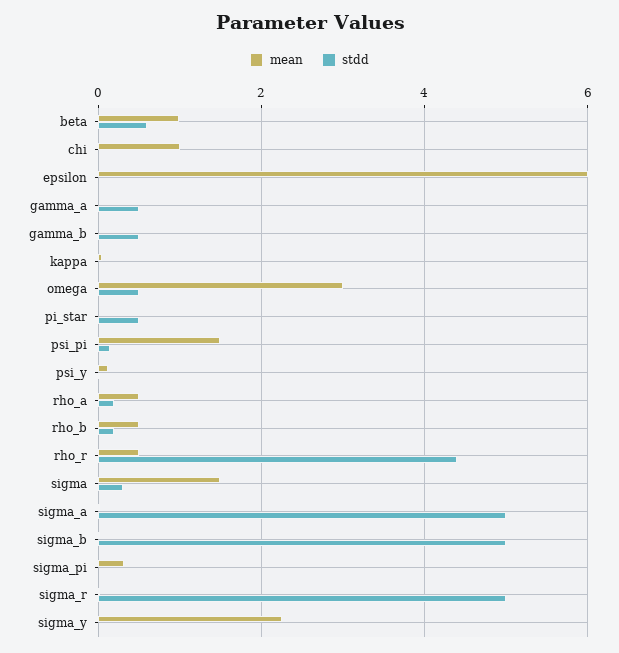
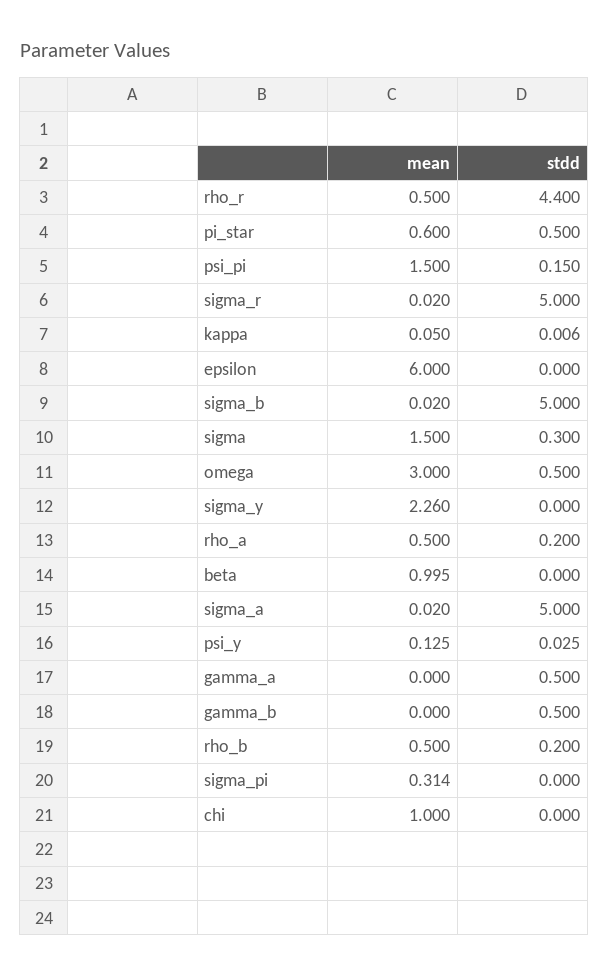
  {
    "mean": {
      "beta": 0.995,
      "chi": 1,
      "epsilon": 6,
      "gamma_a": 0,
      "gamma_b": 0,
      "kappa": 0.05,
      "omega": 3,
-     "pi_star": 0,
+     "pi_star": 0.6,
      "psi_pi": 1.5,
      "psi_y": 0.125,
      "rho_a": 0.5,
      "rho_b": 0.5,
      "rho_r": 0.5,
      "sigma": 1.5,
      "sigma_a": 0.02,
      "sigma_b": 0.02,
      "sigma_pi": 0.314,
      "sigma_r": 0.02,
      "sigma_y": 2.26
    },
    "stdd": {
-     "beta": 0.6,
+     "beta": 0,
      "chi": 0,
      "epsilon": 0,
      "gamma_a": 0.5,
      "gamma_b": 0.5,
      "kappa": 0.006,
      "omega": 0.5,
      "pi_star": 0.5,
      "psi_pi": 0.15,
      "psi_y": 0.025,
      "rho_a": 0.2,
      "rho_b": 0.2,
      "rho_r": 4.4,
      "sigma": 0.3,
      "sigma_a": 5,
      "sigma_b": 5,
      "sigma_pi": 0,
      "sigma_r": 5,
      "sigma_y": 0
    }
  }

